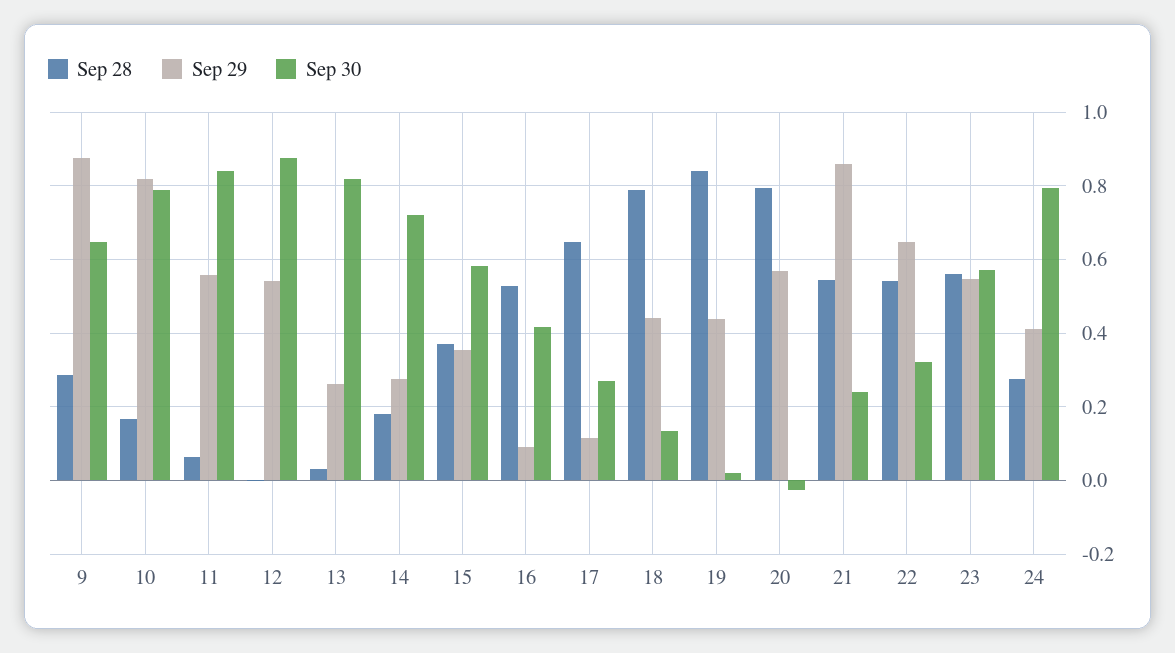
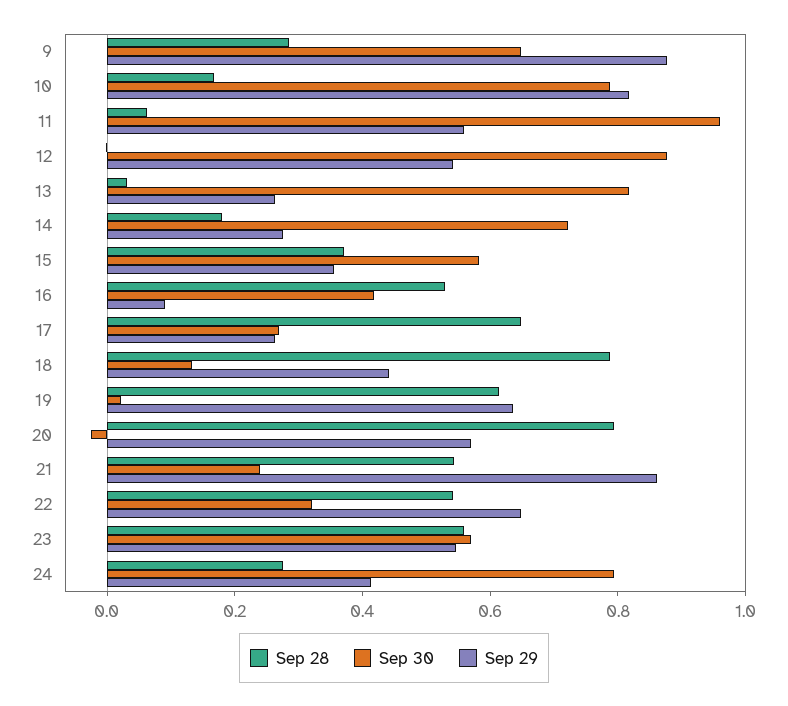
  {
    "Sep 28": {
      "9": 0.28,
      "10": 0.16,
      "11": 0.06,
      "12": 0,
      "13": 0.04,
      "14": 0.18,
      "15": 0.38,
      "16": 0.52,
      "17": 0.64,
      "18": 0.78,
-     "19": 0.84,
+     "19": 0.6,
      "20": 0.8,
      "21": 0.54,
      "22": 0.54,
      "23": 0.56,
      "24": 0.28
    },
    "Sep 29": {
      "9": 0.88,
      "10": 0.82,
      "11": 0.56,
      "12": 0.54,
      "13": 0.26,
      "14": 0.28,
      "15": 0.36,
      "16": 0.1,
-     "17": 0.12,
+     "17": 0.25,
      "18": 0.44,
-     "19": 0.44,
+     "19": 0.65,
      "20": 0.58,
      "21": 0.86,
      "22": 0.64,
      "23": 0.54,
      "24": 0.42
    },
    "Sep 30": {
      "9": 0.64,
      "10": 0.78,
-     "11": 0.84,
+     "11": 0.95,
      "12": 0.88,
      "13": 0.82,
      "14": 0.72,
      "15": 0.58,
      "16": 0.42,
      "17": 0.26,
      "18": 0.14,
      "19": 0.02,
      "20": -0.02,
      "21": 0.24,
      "22": 0.32,
      "23": 0.58,
      "24": 0.8
    }
  }

